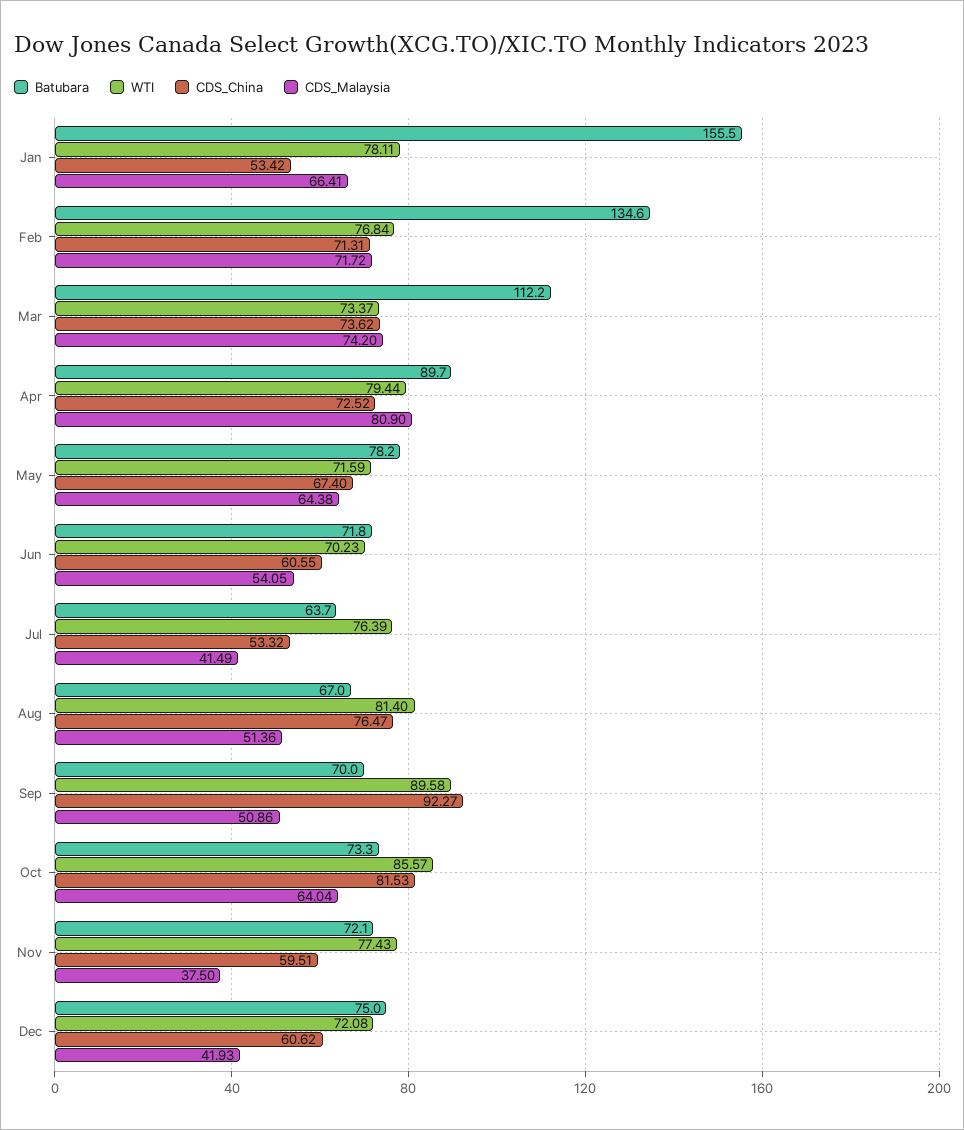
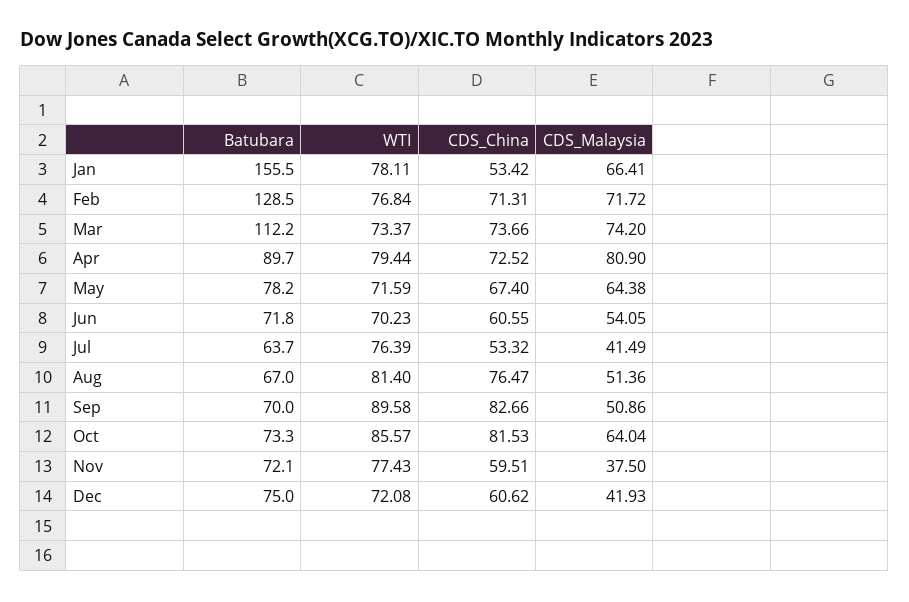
  {
    "Batubara": {
      "Jan": 155.5,
-     "Feb": 134.6,
+     "Feb": 128.5,
      "Mar": 112.2,
      "Apr": 89.7,
      "May": 78.2,
      "Jun": 71.8,
      "Jul": 63.7,
      "Aug": 67,
      "Sep": 70,
      "Oct": 73.3,
      "Nov": 72.1,
      "Dec": 75
    },
    "WTI": {
      "Jan": 78.11,
      "Feb": 76.84,
      "Mar": 73.37,
      "Apr": 79.44,
      "May": 71.59,
      "Jun": 70.23,
      "Jul": 76.39,
      "Aug": 81.4,
      "Sep": 89.58,
      "Oct": 85.57,
      "Nov": 77.43,
      "Dec": 72.08
    },
    "CDS_China": {
      "Jan": 53.42,
      "Feb": 71.31,
-     "Mar": 73.62,
+     "Mar": 73.66,
      "Apr": 72.52,
      "May": 67.4,
      "Jun": 60.55,
      "Jul": 53.32,
      "Aug": 76.47,
-     "Sep": 92.27,
+     "Sep": 82.66,
      "Oct": 81.53,
      "Nov": 59.51,
      "Dec": 60.62
    },
    "CDS_Malaysia": {
      "Jan": 66.41,
      "Feb": 71.72,
      "Mar": 74.2,
      "Apr": 80.9,
      "May": 64.38,
      "Jun": 54.05,
      "Jul": 41.49,
      "Aug": 51.36,
      "Sep": 50.86,
      "Oct": 64.04,
      "Nov": 37.5,
      "Dec": 41.93
    }
  }

